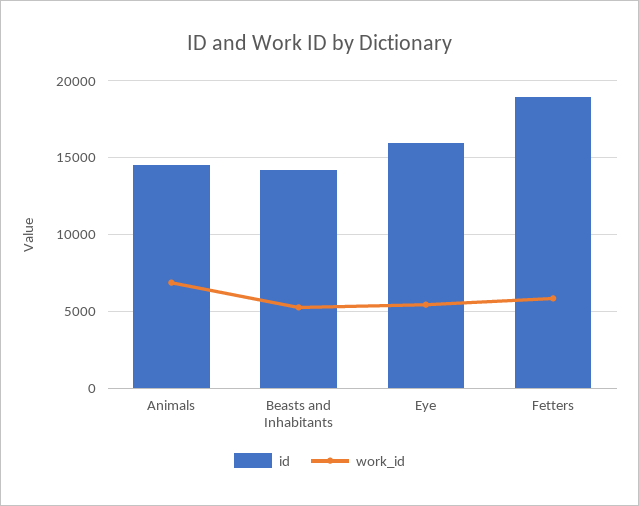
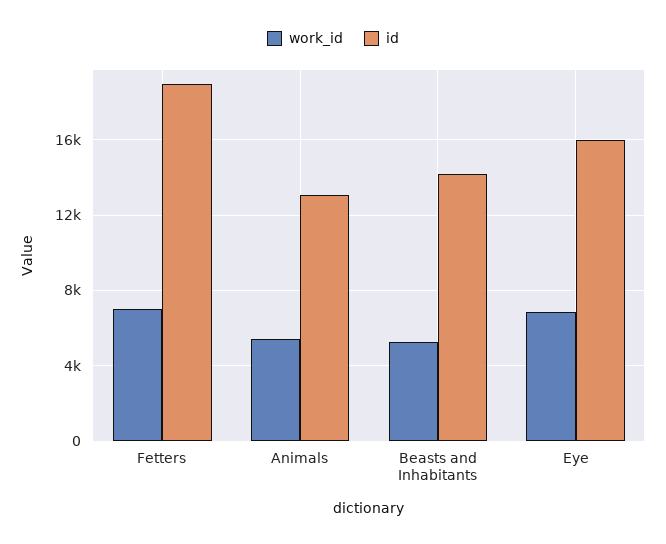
  {
    "id": {
-     "Animals": 14500,
+     "Animals": 13000,
      "Beasts and Inhabitants": 14000,
      "Eye": 16000,
      "Fetters": 19000
    },
    "work_id": {
-     "Animals": 7000,
+     "Animals": 5500,
      "Beasts and Inhabitants": 5500,
-     "Eye": 5500,
+     "Eye": 7000,
-     "Fetters": 6000
+     "Fetters": 7000
    }
  }

